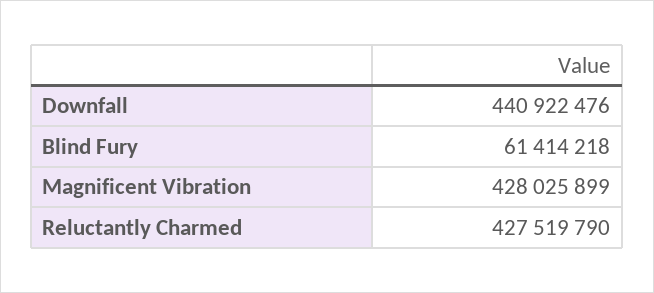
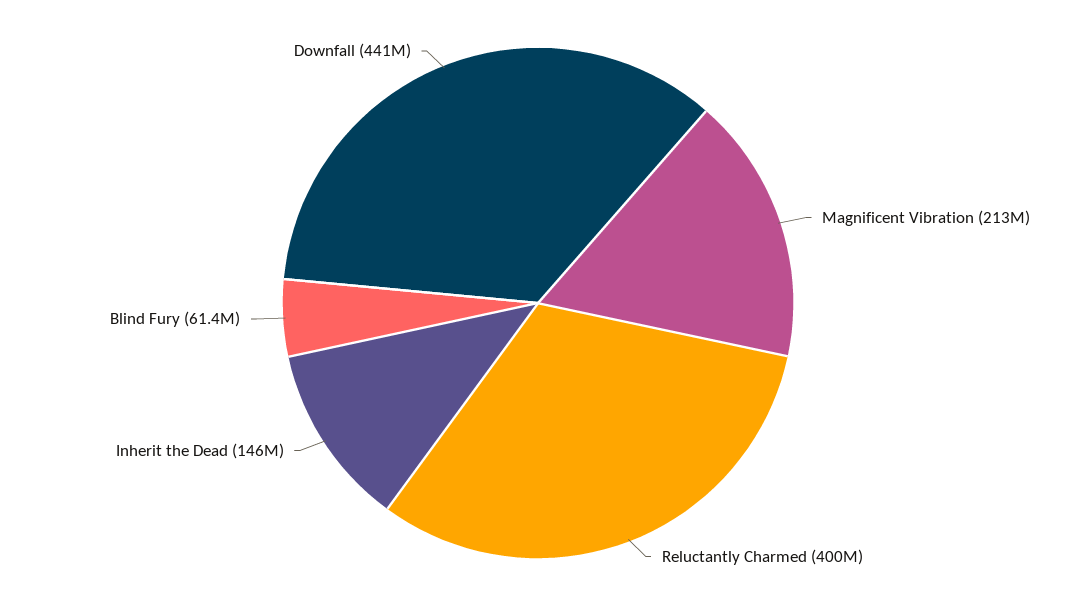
  {
    "Downfall": 440922476,
    "Blind Fury": 61414218,
-   "Magnificent Vibration": 428025899,
+   "Magnificent Vibration": 213000000,
-   "Reluctantly Charmed": 427519790
+   "Reluctantly Charmed": 400000000,
+   "Inherit the Dead": 146000000
  }

